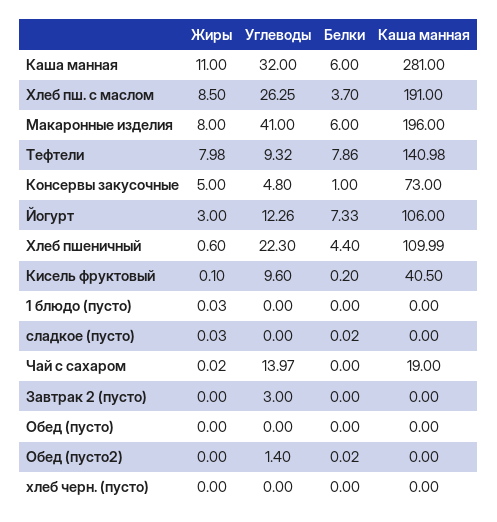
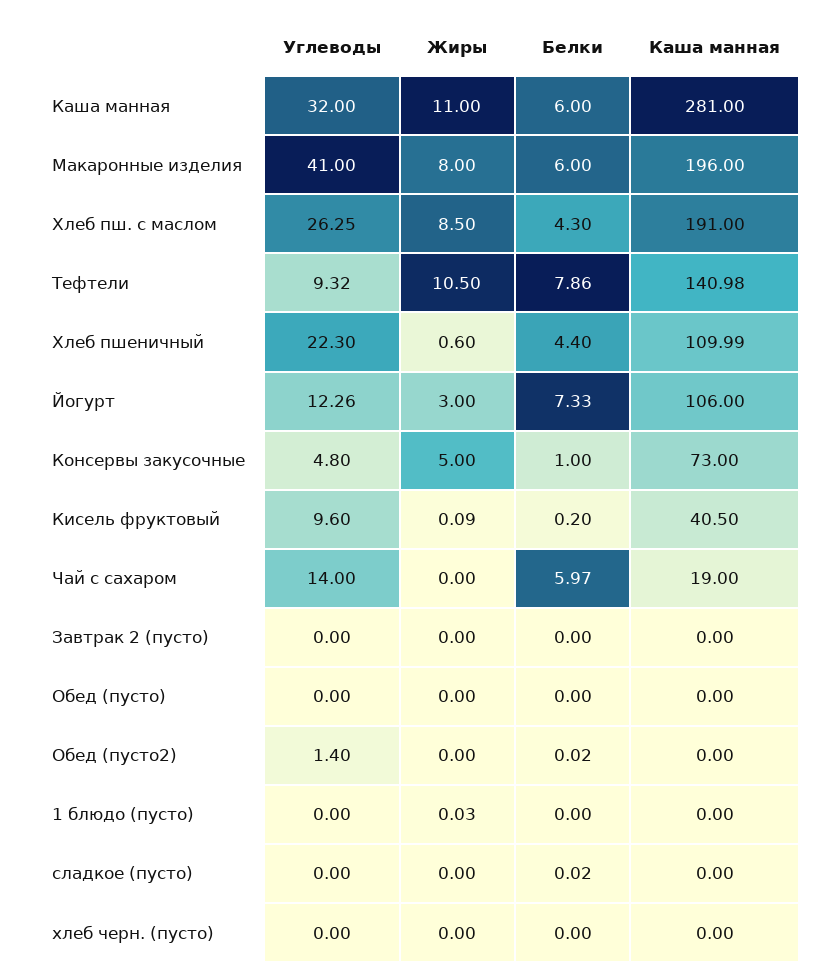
  {
    "Жиры": {
      "Каша манная": 11,
      "Хлеб пш. с маслом": 8.5,
      "Макаронные изделия": 8,
-     "Тефтели": 7.98,
+     "Тефтели": 10.5,
      "Консервы закусочные": 5,
      "Йогурт": 3,
      "Хлеб пшеничный": 0.6,
-     "Кисель фруктовый": 0.1,
+     "Кисель фруктовый": 0.09,
      "1 блюдо (пусто)": 0.03,
-     "сладкое (пусто)": 0.03,
+     "сладкое (пусто)": 0,
-     "Чай с сахаром": 0.02,
+     "Чай с сахаром": 0,
      "Завтрак 2 (пусто)": 0,
      "Обед (пусто)": 0,
      "Обед (пусто2)": 0,
      "хлеб черн. (пусто)": 0
    },
    "Углеводы": {
      "Каша манная": 32,
      "Хлеб пш. с маслом": 26.25,
      "Макаронные изделия": 41,
      "Тефтели": 9.32,
      "Консервы закусочные": 4.8,
      "Йогурт": 12.26,
      "Хлеб пшеничный": 22.3,
      "Кисель фруктовый": 9.6,
      "1 блюдо (пусто)": 0,
      "сладкое (пусто)": 0,
-     "Чай с сахаром": 13.97,
+     "Чай с сахаром": 14,
-     "Завтрак 2 (пусто)": 3,
+     "Завтрак 2 (пусто)": 0,
      "Обед (пусто)": 0,
      "Обед (пусто2)": 1.4,
      "хлеб черн. (пусто)": 0
    },
    "Белки": {
      "Каша манная": 6,
-     "Хлеб пш. с маслом": 3.7,
+     "Хлеб пш. с маслом": 4.3,
      "Макаронные изделия": 6,
      "Тефтели": 7.86,
      "Консервы закусочные": 1,
      "Йогурт": 7.33,
      "Хлеб пшеничный": 4.4,
      "Кисель фруктовый": 0.2,
      "1 блюдо (пусто)": 0,
      "сладкое (пусто)": 0.02,
-     "Чай с сахаром": 0,
+     "Чай с сахаром": 5.97,
      "Завтрак 2 (пусто)": 0,
      "Обед (пусто)": 0,
      "Обед (пусто2)": 0.02,
      "хлеб черн. (пусто)": 0
    },
    "Каша манная": {
      "Каша манная": 281,
      "Хлеб пш. с маслом": 191,
      "Макаронные изделия": 196,
      "Тефтели": 140.98,
      "Консервы закусочные": 73,
      "Йогурт": 106,
      "Хлеб пшеничный": 109.99,
      "Кисель фруктовый": 40.5,
      "1 блюдо (пусто)": 0,
      "сладкое (пусто)": 0,
      "Чай с сахаром": 19,
      "Завтрак 2 (пусто)": 0,
      "Обед (пусто)": 0,
      "Обед (пусто2)": 0,
      "хлеб черн. (пусто)": 0
    }
  }

